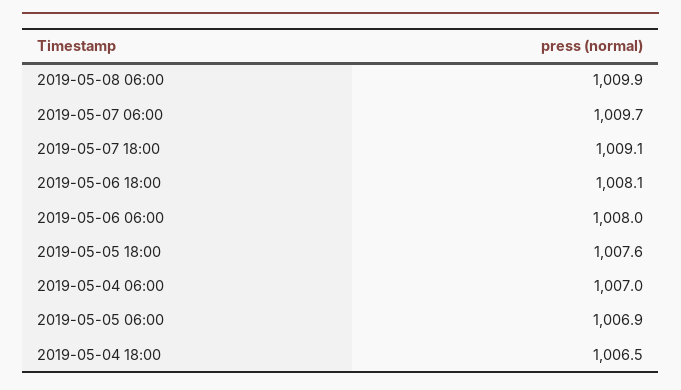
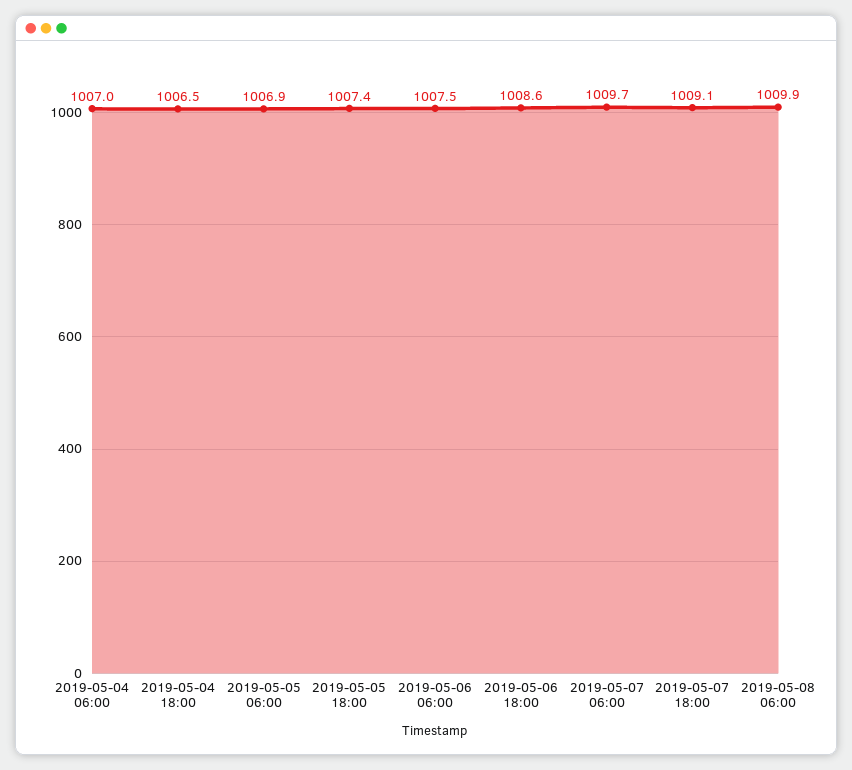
  {
    "2019-05-08 06:00": 1009.9,
    "2019-05-07 06:00": 1009.7,
    "2019-05-07 18:00": 1009.1,
-   "2019-05-06 18:00": 1008.1,
+   "2019-05-06 18:00": 1008.6,
-   "2019-05-06 06:00": 1008,
+   "2019-05-06 06:00": 1007.5,
-   "2019-05-05 18:00": 1007.6,
+   "2019-05-05 18:00": 1007.4,
    "2019-05-04 06:00": 1007,
    "2019-05-05 06:00": 1006.9,
    "2019-05-04 18:00": 1006.5
  }

